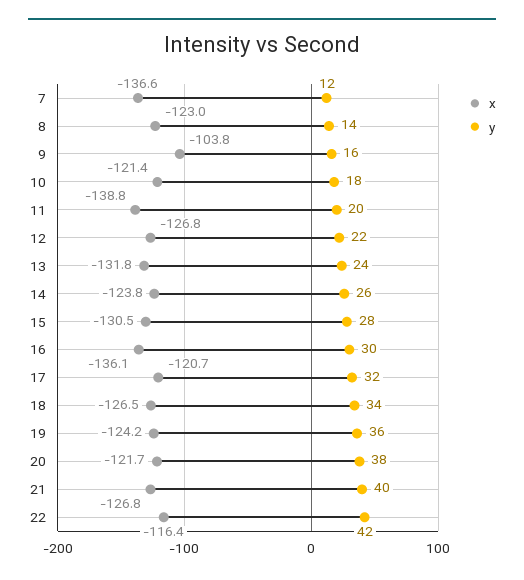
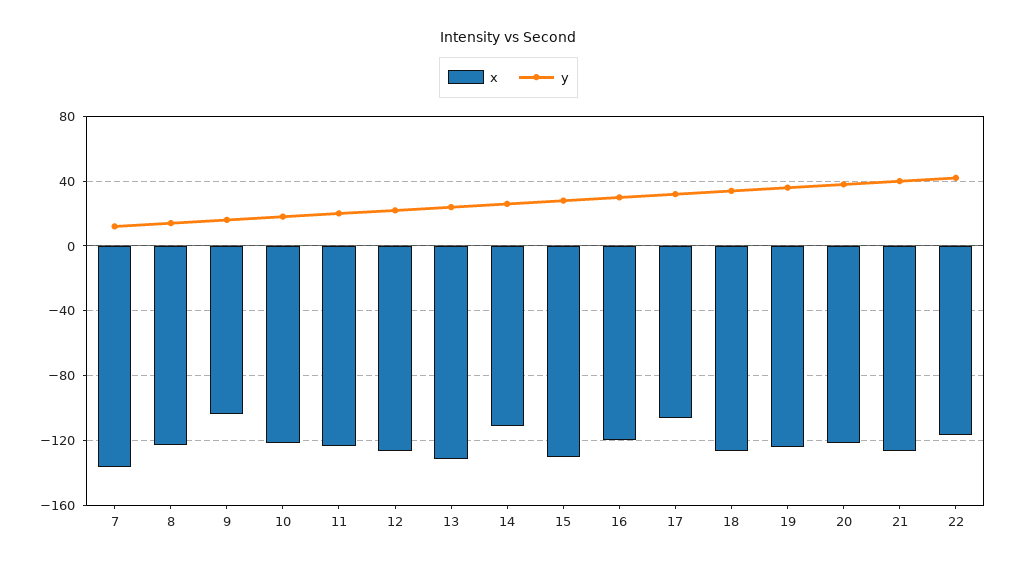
  {
    "x": {
      "7": -136.6,
      "8": -123,
      "9": -103.8,
      "10": -121.4,
-     "11": -138.8,
+     "11": -125,
      "12": -126.8,
      "13": -131.8,
-     "14": -123.8,
+     "14": -110,
      "15": -130.5,
-     "16": -136.1,
+     "16": -120,
-     "17": -120.7,
+     "17": -105,
      "18": -126.5,
      "19": -124.2,
      "20": -121.7,
      "21": -126.8,
      "22": -116.4
    },
    "y": {
      "7": 12,
      "8": 14,
      "9": 16,
      "10": 18,
      "11": 20,
      "12": 22,
      "13": 24,
      "14": 26,
      "15": 28,
      "16": 30,
      "17": 32,
      "18": 34,
      "19": 36,
      "20": 38,
      "21": 40,
      "22": 42
    }
  }

